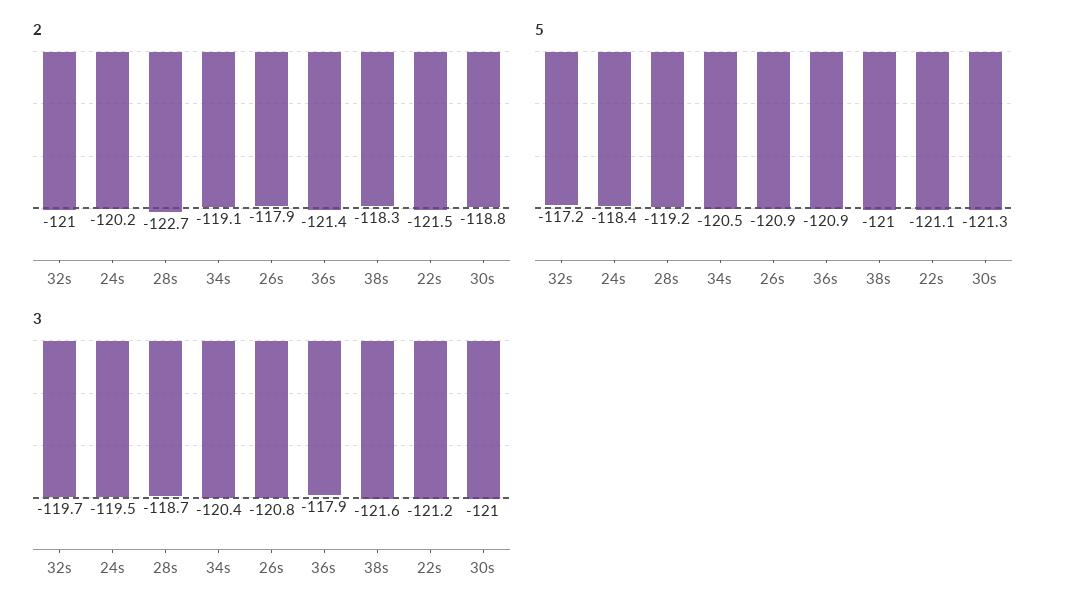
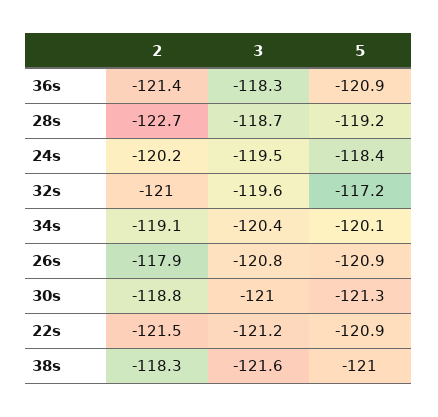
  {
    "2": {
      "32s": -121,
      "24s": -120.2,
      "28s": -122.7,
      "34s": -119.1,
      "26s": -117.9,
      "36s": -121.4,
      "38s": -118.3,
      "22s": -121.5,
      "30s": -118.8
    },
    "5": {
      "32s": -117.2,
      "24s": -118.4,
      "28s": -119.2,
-     "34s": -120.5,
+     "34s": -120.1,
      "26s": -120.9,
      "36s": -120.9,
      "38s": -121,
-     "22s": -121.1,
+     "22s": -120.9,
      "30s": -121.3
    },
    "3": {
-     "32s": -119.7,
+     "32s": -119.6,
      "24s": -119.5,
      "28s": -118.7,
      "34s": -120.4,
      "26s": -120.8,
-     "36s": -117.9,
+     "36s": -118.3,
      "38s": -121.6,
      "22s": -121.2,
      "30s": -121
    }
  }

